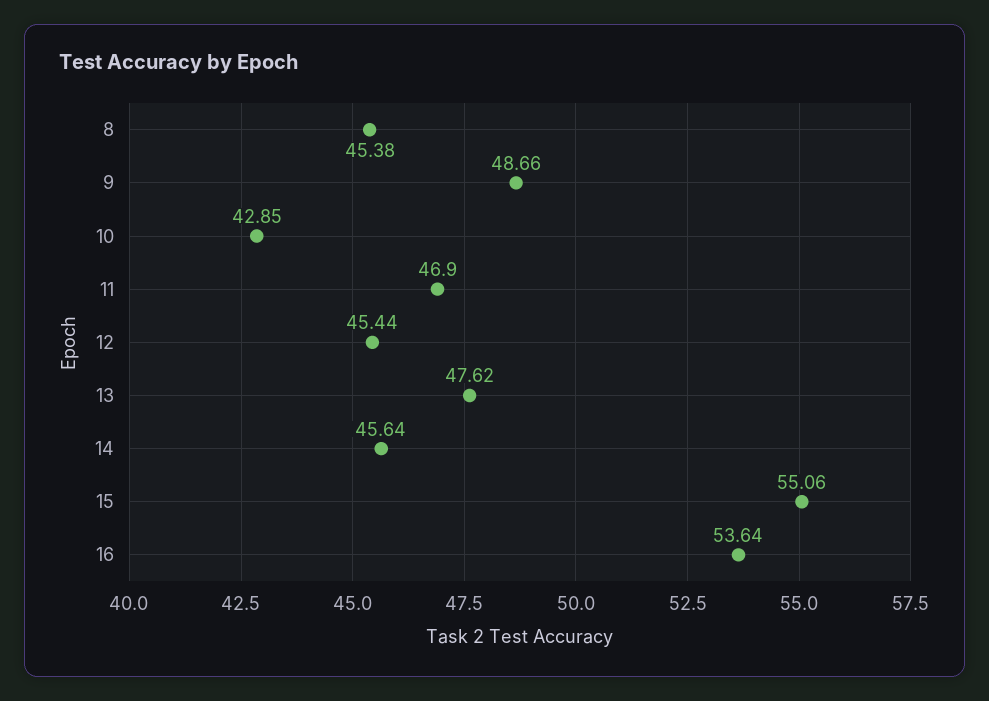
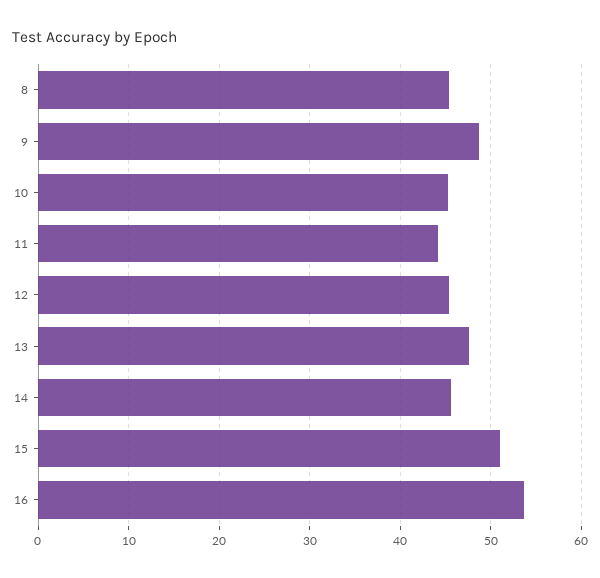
  {
    "8": 45.38,
    "9": 48.66,
-   "10": 42.85,
+   "10": 45,
-   "11": 46.9,
+   "11": 44,
    "12": 45.44,
    "13": 47.62,
    "14": 45.64,
-   "15": 55.06,
+   "15": 51,
    "16": 53.64
  }

